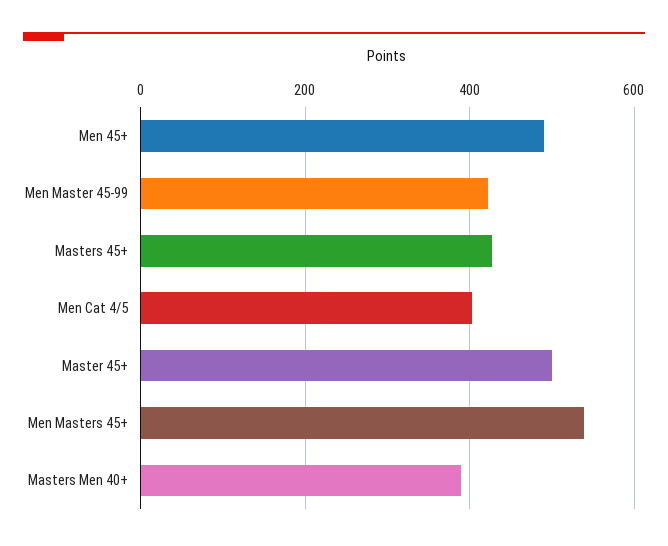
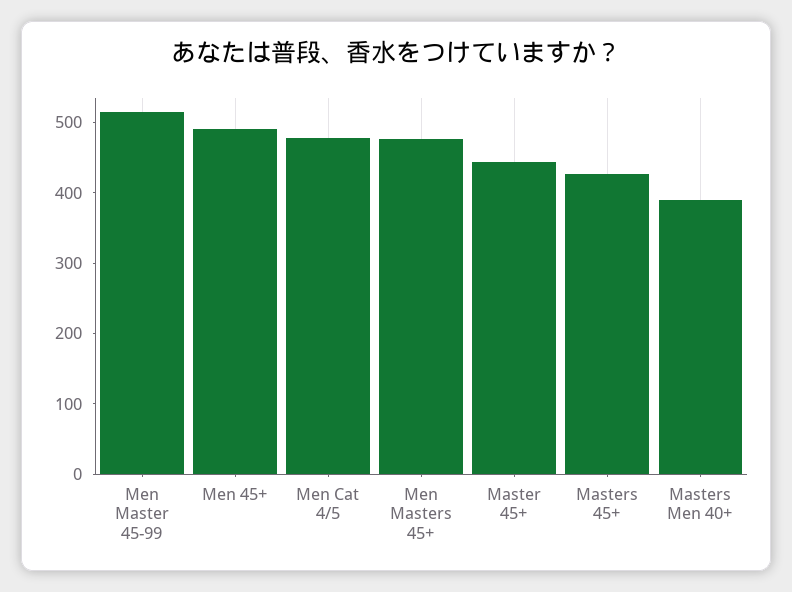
  {
    "Men 45+": 500,
-   "Men Master 45-99": 420,
+   "Men Master 45-99": 520,
    "Masters 45+": 420,
-   "Men Cat 4/5": 400,
+   "Men Cat 4/5": 480,
-   "Master 45+": 500,
+   "Master 45+": 440,
-   "Men Masters 45+": 540,
+   "Men Masters 45+": 480,
    "Masters Men 40+": 380
  }

